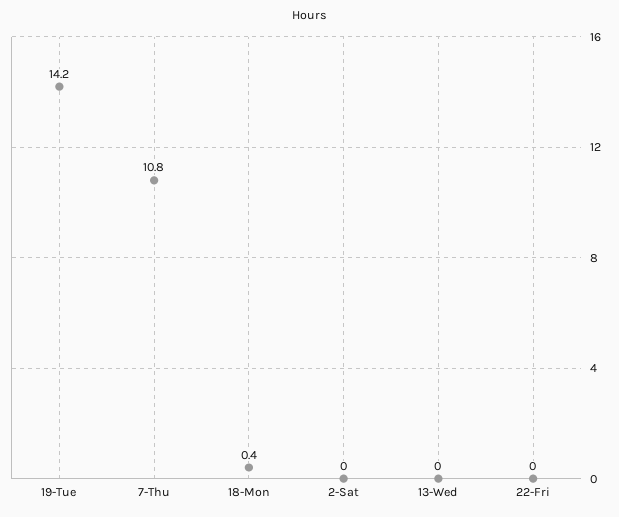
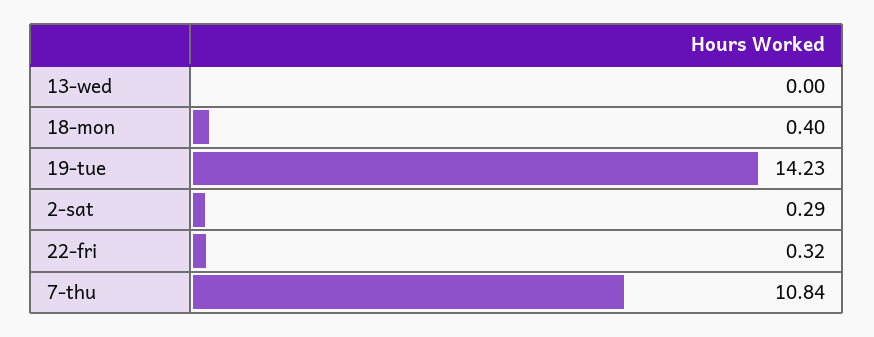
  {
    "19-Tue": 14.23,
    "7-Thu": 10.84,
    "18-Mon": 0.4,
-   "2-Sat": 0,
+   "2-Sat": 0.29,
    "13-Wed": 0,
-   "22-Fri": 0
+   "22-Fri": 0.32
  }

